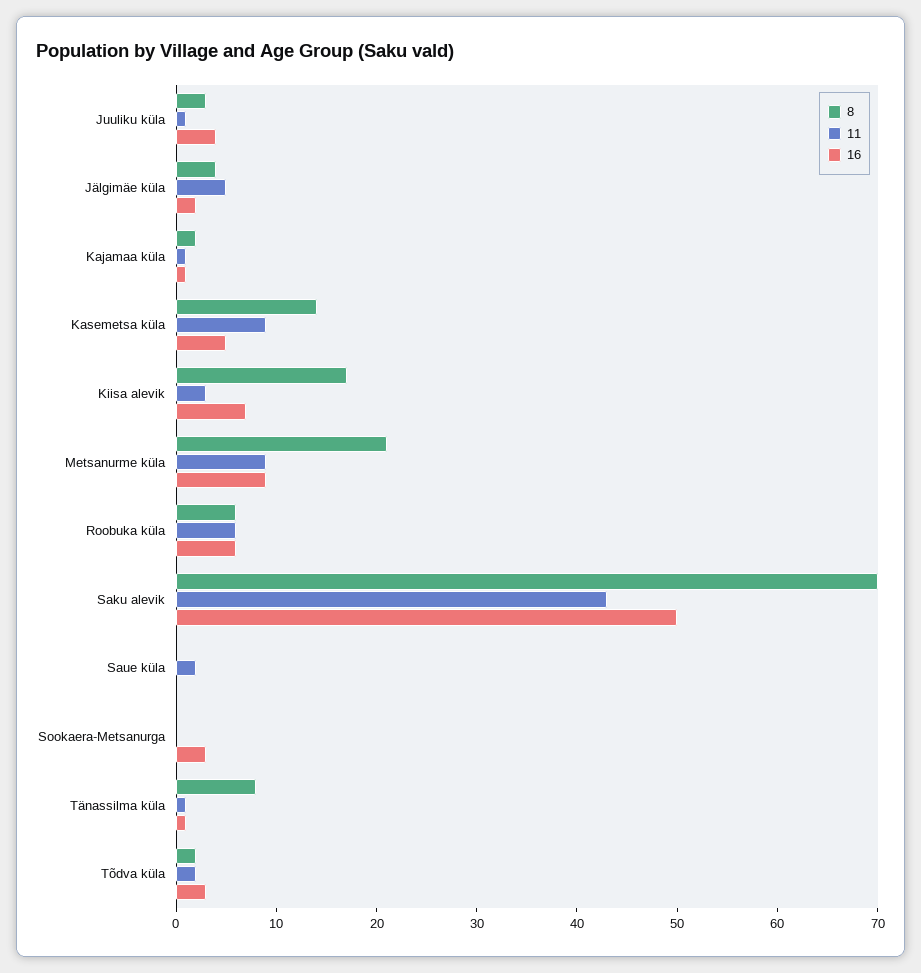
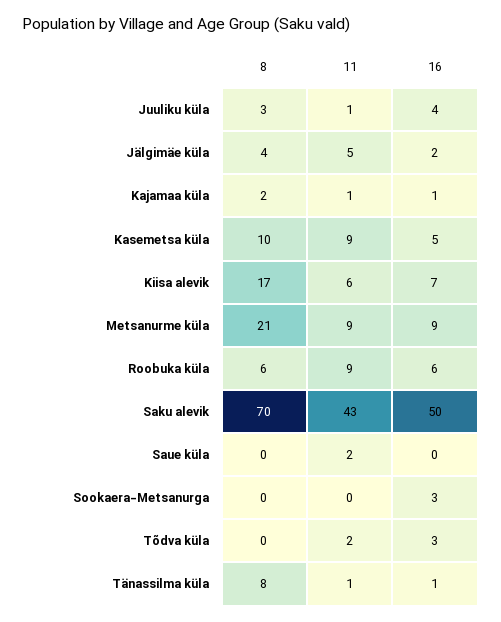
  {
    "8": {
      "Juuliku küla": 3,
      "Jälgimäe küla": 4,
      "Kajamaa küla": 2,
-     "Kasemetsa küla": 14,
+     "Kasemetsa küla": 10,
      "Kiisa alevik": 17,
      "Metsanurme küla": 21,
      "Roobuka küla": 6,
      "Saku alevik": 70,
      "Saue küla": 0,
      "Sookaera-Metsanurga": 0,
      "Tänassilma küla": 8,
-     "Tõdva küla": 2
+     "Tõdva küla": 0
    },
    "11": {
      "Juuliku küla": 1,
      "Jälgimäe küla": 5,
      "Kajamaa küla": 1,
      "Kasemetsa küla": 9,
-     "Kiisa alevik": 3,
+     "Kiisa alevik": 6,
      "Metsanurme küla": 9,
-     "Roobuka küla": 6,
+     "Roobuka küla": 9,
      "Saku alevik": 43,
      "Saue küla": 2,
      "Sookaera-Metsanurga": 0,
      "Tänassilma küla": 1,
      "Tõdva küla": 2
    },
    "16": {
      "Juuliku küla": 4,
      "Jälgimäe küla": 2,
      "Kajamaa küla": 1,
      "Kasemetsa küla": 5,
      "Kiisa alevik": 7,
      "Metsanurme küla": 9,
      "Roobuka küla": 6,
      "Saku alevik": 50,
      "Saue küla": 0,
      "Sookaera-Metsanurga": 3,
      "Tänassilma küla": 1,
      "Tõdva küla": 3
    }
  }

